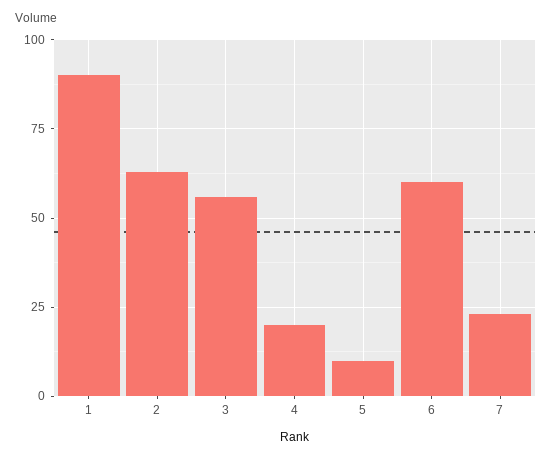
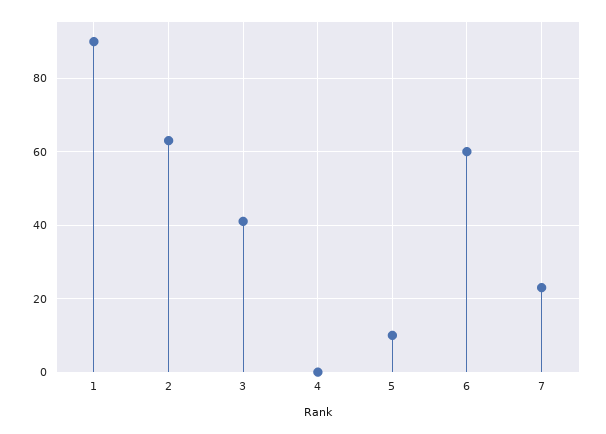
  {
    "1": 90,
    "2": 65,
-   "3": 55,
+   "3": 40,
-   "4": 20,
+   "4": 0,
    "5": 10,
    "6": 60,
    "7": 25
  }

